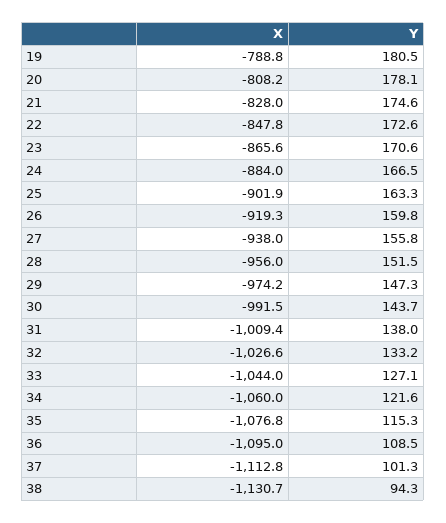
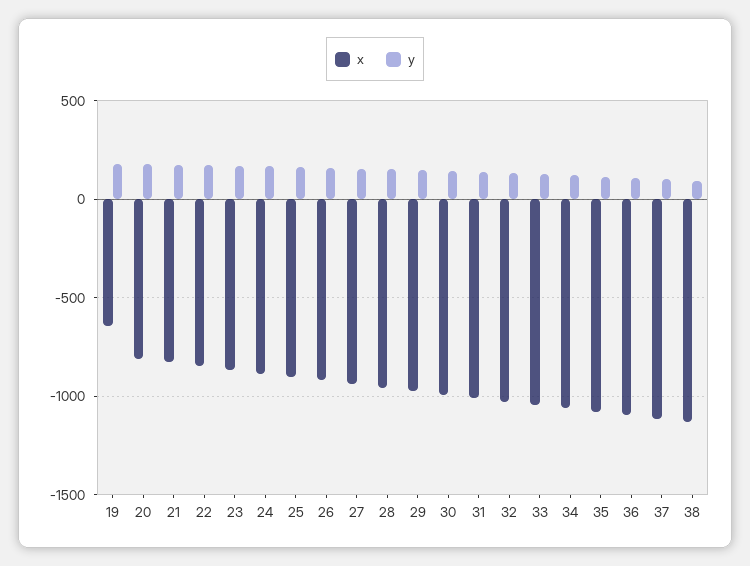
  {
    "X": {
-     "19": -788.8,
+     "19": -650,
      "20": -808.2,
      "21": -828,
      "22": -847.8,
      "23": -865.6,
      "24": -884,
      "25": -901.9,
      "26": -919.3,
      "27": -938,
      "28": -956,
      "29": -974.2,
      "30": -991.5,
      "31": -1009.4,
      "32": -1026.6,
      "33": -1044,
      "34": -1060,
      "35": -1076.8,
      "36": -1095,
      "37": -1112.8,
      "38": -1130.7
    },
    "Y": {
      "19": 180.5,
      "20": 178.1,
      "21": 174.6,
      "22": 172.6,
      "23": 170.6,
      "24": 166.5,
      "25": 163.3,
      "26": 159.8,
      "27": 155.8,
      "28": 151.5,
      "29": 147.3,
      "30": 143.7,
      "31": 138,
      "32": 133.2,
      "33": 127.1,
      "34": 121.6,
      "35": 115.3,
      "36": 108.5,
      "37": 101.3,
      "38": 94.3
    }
  }

